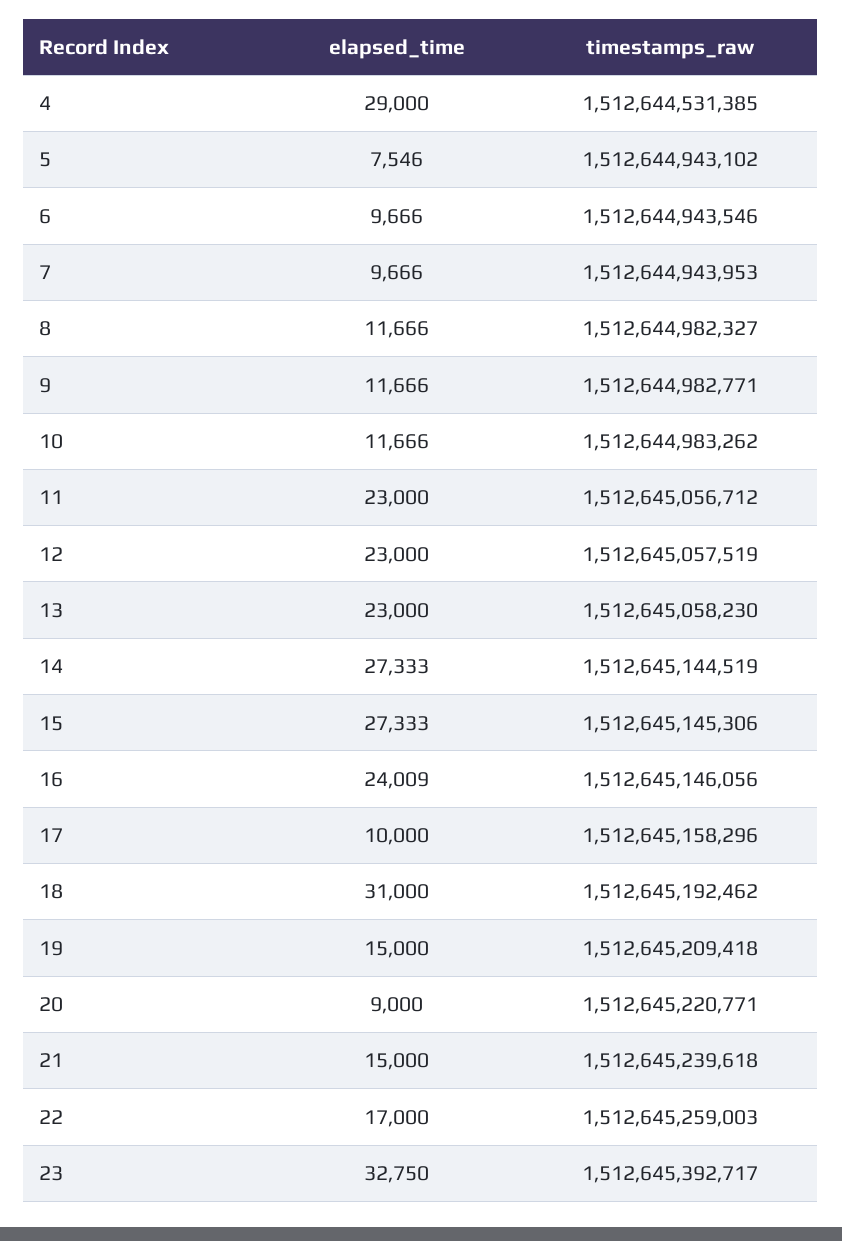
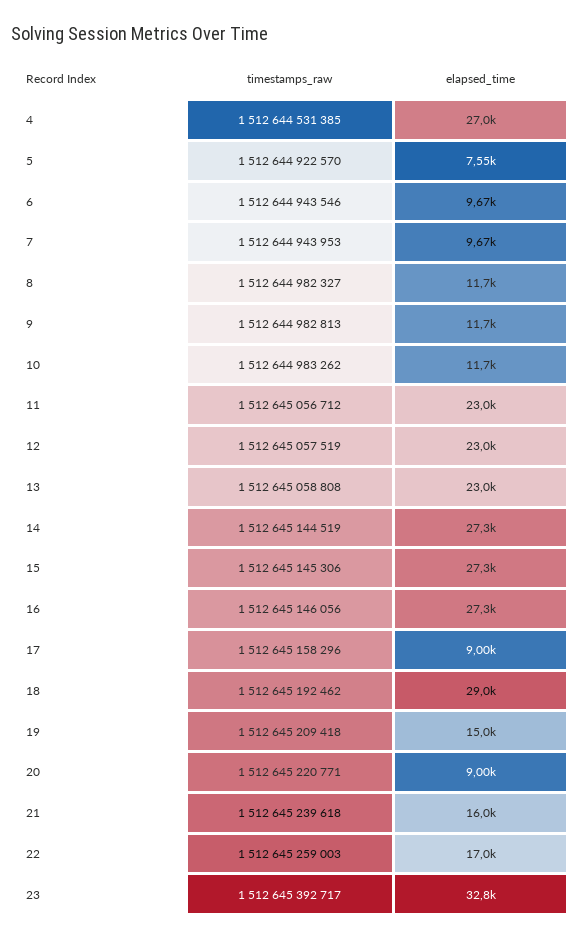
  {
    "elapsed_time": {
-     "4": 29000,
+     "4": 27000,
      "5": 7546,
      "6": 9666,
      "7": 9666,
      "8": 11666,
      "9": 11666,
      "10": 11666,
      "11": 23000,
      "12": 23000,
      "13": 23000,
      "14": 27333,
      "15": 27333,
-     "16": 24009,
+     "16": 27300,
-     "17": 10000,
+     "17": 9000,
-     "18": 31000,
+     "18": 29000,
      "19": 15000,
      "20": 9000,
-     "21": 15000,
+     "21": 16000,
      "22": 17000,
      "23": 32750
    },
    "timestamps_raw": {
      "4": 1512644531385,
-     "5": 1512644943102,
+     "5": 1512644922570,
      "6": 1512644943546,
      "7": 1512644943953,
      "8": 1512644982327,
-     "9": 1512644982771,
+     "9": 1512644982813,
      "10": 1512644983262,
      "11": 1512645056712,
      "12": 1512645057519,
-     "13": 1512645058230,
+     "13": 1512645058808,
      "14": 1512645144519,
      "15": 1512645145306,
      "16": 1512645146056,
      "17": 1512645158296,
      "18": 1512645192462,
      "19": 1512645209418,
      "20": 1512645220771,
      "21": 1512645239618,
      "22": 1512645259003,
      "23": 1512645392717
    }
  }

